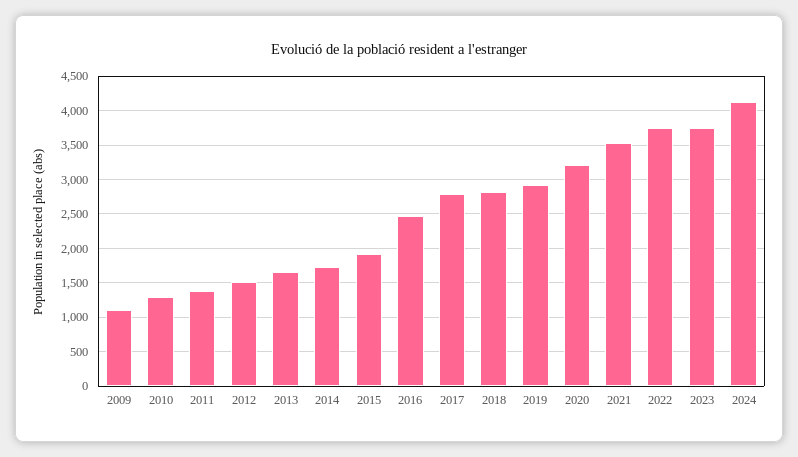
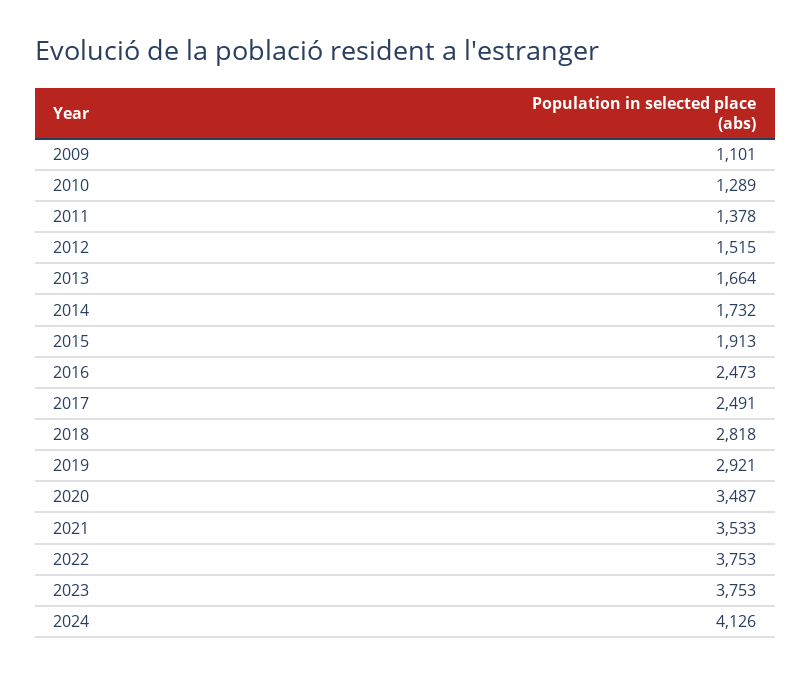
  {
    "2009": 1101,
    "2010": 1289,
    "2011": 1378,
    "2012": 1515,
    "2013": 1664,
    "2014": 1732,
    "2015": 1913,
    "2016": 2473,
-   "2017": 2800,
+   "2017": 2491,
    "2018": 2818,
    "2019": 2921,
-   "2020": 3200,
+   "2020": 3487,
    "2021": 3533,
    "2022": 3753,
    "2023": 3753,
    "2024": 4126
  }

